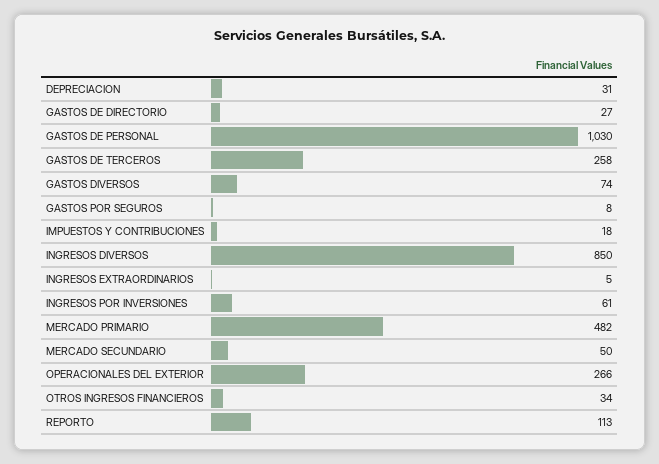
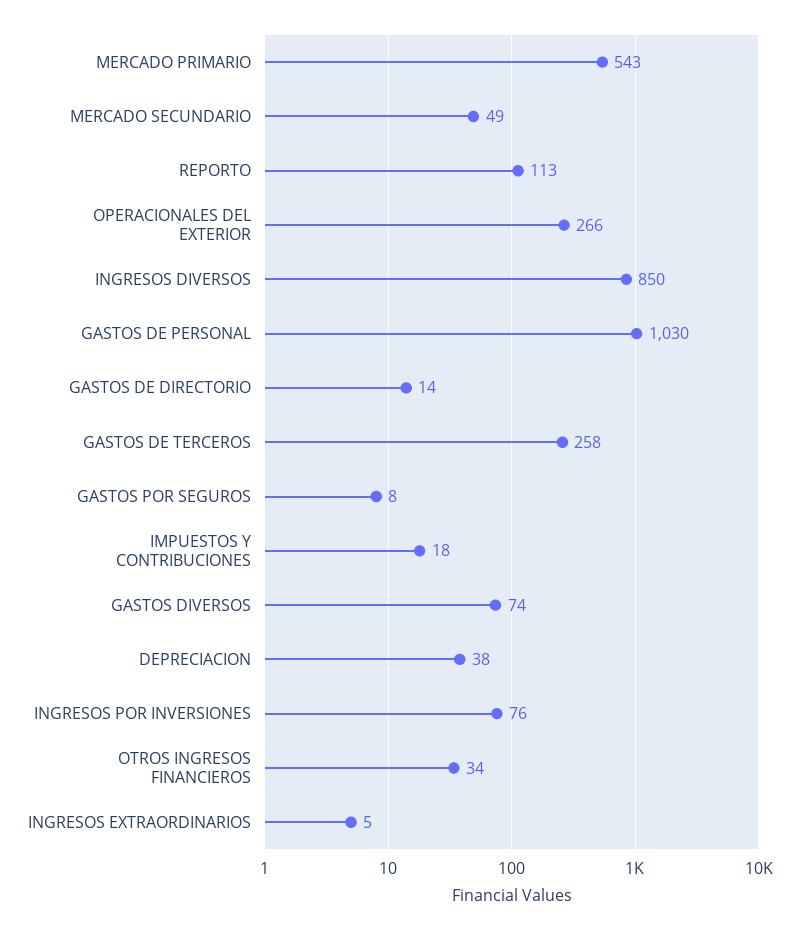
  {
-   "DEPRECIACION": 31,
+   "DEPRECIACION": 38,
-   "GASTOS DE DIRECTORIO": 27,
+   "GASTOS DE DIRECTORIO": 14,
    "GASTOS DE PERSONAL": 1030,
    "GASTOS DE TERCEROS": 258,
    "GASTOS DIVERSOS": 74,
    "GASTOS POR SEGUROS": 8,
    "IMPUESTOS Y CONTRIBUCIONES": 18,
    "INGRESOS DIVERSOS": 850,
    "INGRESOS EXTRAORDINARIOS": 5,
-   "INGRESOS POR INVERSIONES": 61,
+   "INGRESOS POR INVERSIONES": 76,
-   "MERCADO PRIMARIO": 482,
+   "MERCADO PRIMARIO": 543,
-   "MERCADO SECUNDARIO": 50,
+   "MERCADO SECUNDARIO": 49,
    "OPERACIONALES DEL EXTERIOR": 266,
    "OTROS INGRESOS FINANCIEROS": 34,
    "REPORTO": 113
  }

